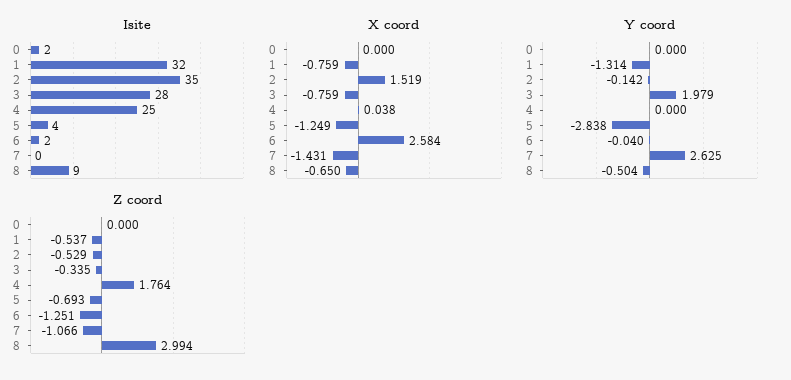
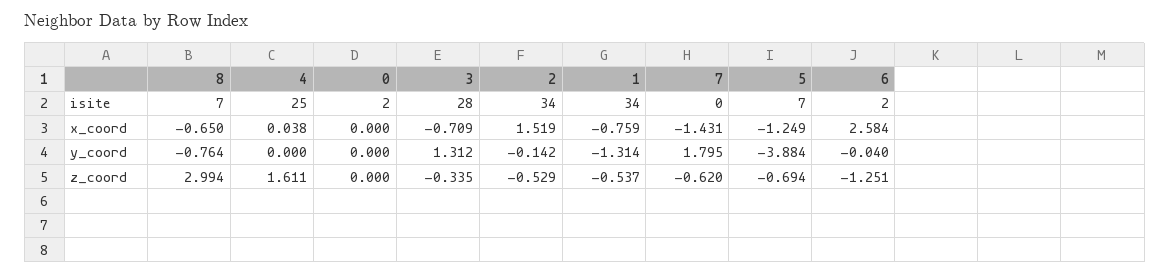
  {
    "Isite": {
      "0": 2,
-     "1": 32,
+     "1": 34,
-     "2": 35,
+     "2": 34,
      "3": 28,
      "4": 25,
-     "5": 4,
+     "5": 7,
      "6": 2,
      "7": 0,
-     "8": 9
+     "8": 7
    },
    "X coord": {
      "0": 0,
      "1": -0.759,
      "2": 1.519,
-     "3": -0.759,
+     "3": -0.709,
      "4": 0.038,
      "5": -1.249,
      "6": 2.584,
      "7": -1.431,
      "8": -0.65
    },
    "Y coord": {
      "0": 0,
      "1": -1.314,
      "2": -0.142,
-     "3": 1.979,
+     "3": 1.312,
      "4": 0,
-     "5": -2.838,
+     "5": -3.884,
      "6": -0.04,
-     "7": 2.625,
+     "7": 1.795,
-     "8": -0.504
+     "8": -0.764
    },
    "Z coord": {
      "0": 0,
      "1": -0.537,
      "2": -0.529,
      "3": -0.335,
-     "4": 1.764,
+     "4": 1.611,
-     "5": -0.693,
+     "5": -0.694,
      "6": -1.251,
-     "7": -1.066,
+     "7": -0.62,
      "8": 2.994
    }
  }

